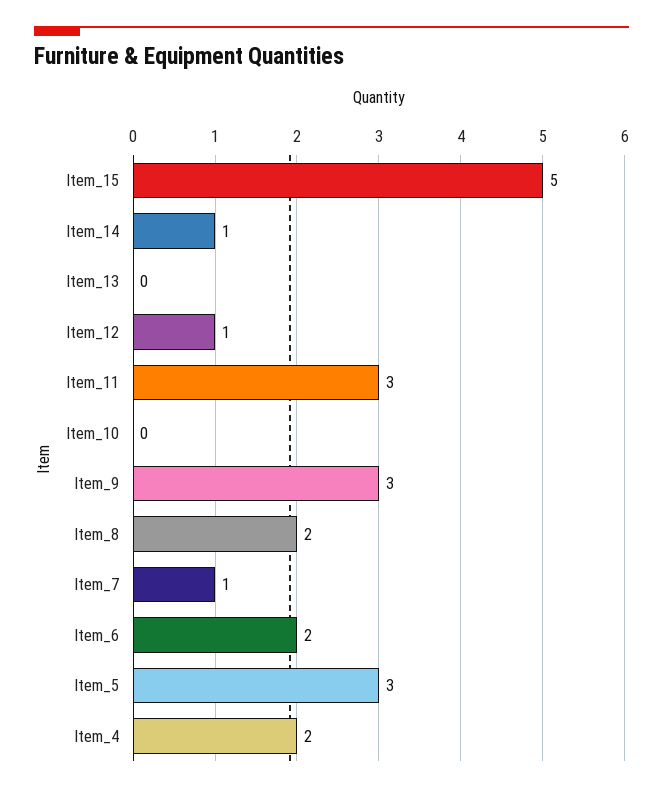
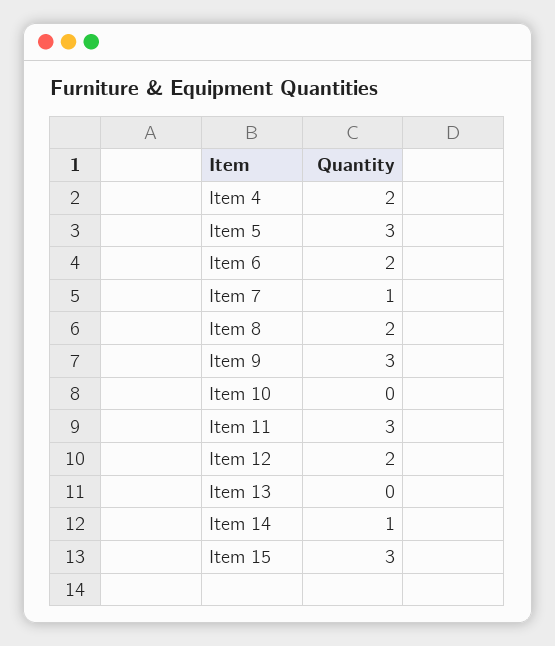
  {
-   "Item_15": 5,
+   "Item_15": 3,
    "Item_14": 1,
    "Item_13": 0,
-   "Item_12": 1,
+   "Item_12": 2,
    "Item_11": 3,
    "Item_10": 0,
    "Item_9": 3,
    "Item_8": 2,
    "Item_7": 1,
    "Item_6": 2,
    "Item_5": 3,
    "Item_4": 2
  }

